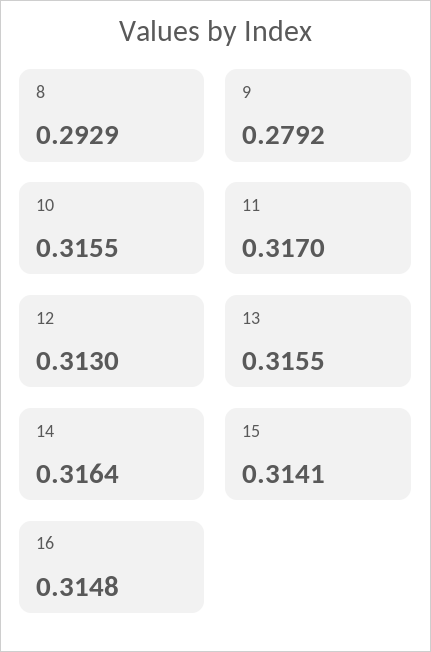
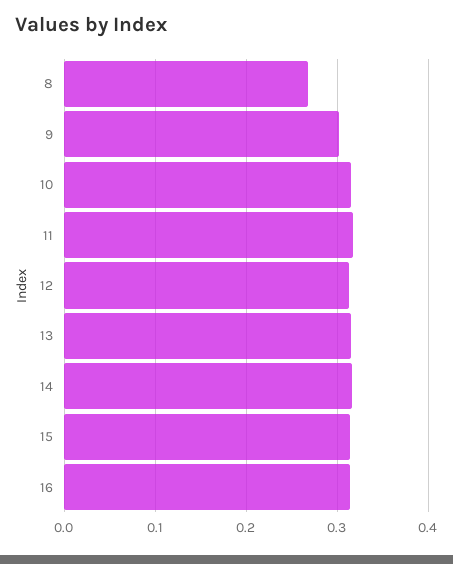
  {
-   "8": 0.2929,
+   "8": 0.27,
-   "9": 0.2792,
+   "9": 0.3,
    "10": 0.3155,
    "11": 0.317,
    "12": 0.313,
    "13": 0.3155,
    "14": 0.3164,
    "15": 0.3141,
    "16": 0.3148
  }

